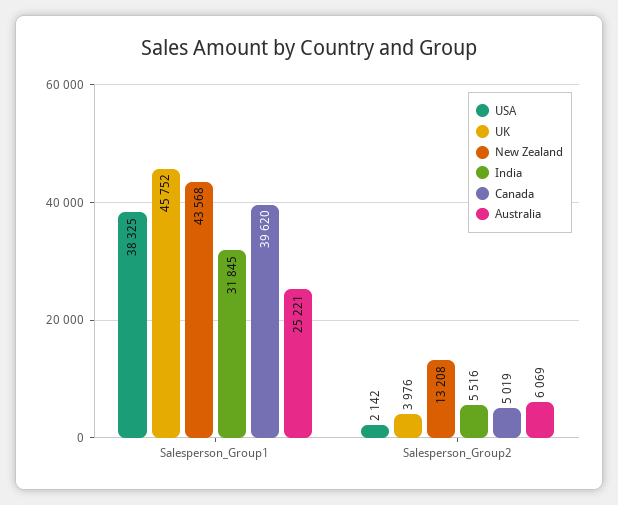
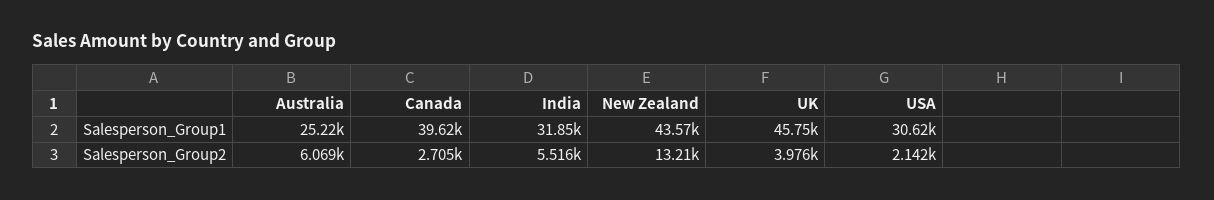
  {
    "USA": {
-     "Salesperson_Group1": 38325,
+     "Salesperson_Group1": 30620,
      "Salesperson_Group2": 2142
    },
    "UK": {
      "Salesperson_Group1": 45752,
      "Salesperson_Group2": 3976
    },
    "New Zealand": {
      "Salesperson_Group1": 43568,
      "Salesperson_Group2": 13208
    },
    "India": {
      "Salesperson_Group1": 31845,
      "Salesperson_Group2": 5516
    },
    "Canada": {
      "Salesperson_Group1": 39620,
-     "Salesperson_Group2": 5019
+     "Salesperson_Group2": 2705
    },
    "Australia": {
      "Salesperson_Group1": 25221,
      "Salesperson_Group2": 6069
    }
  }

